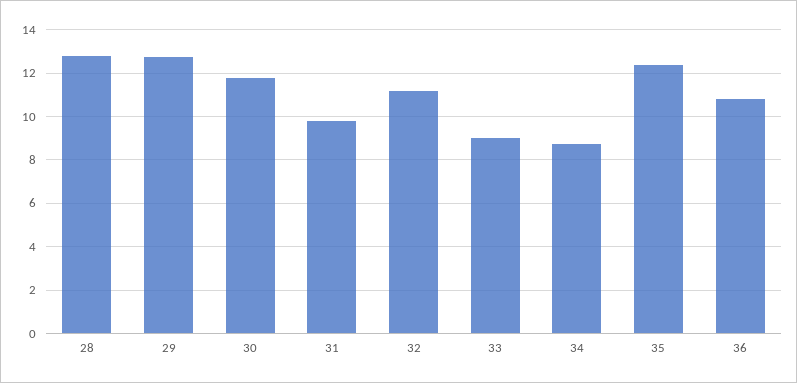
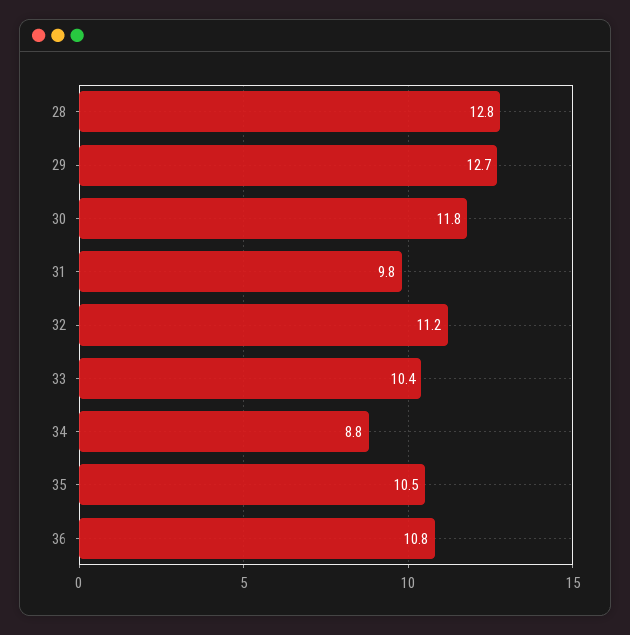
  {
    "28": 12.8,
    "29": 12.7,
    "30": 11.8,
    "31": 9.8,
    "32": 11.2,
-   "33": 9,
+   "33": 10.4,
    "34": 8.8,
-   "35": 12.5,
+   "35": 10.5,
    "36": 10.8
  }

